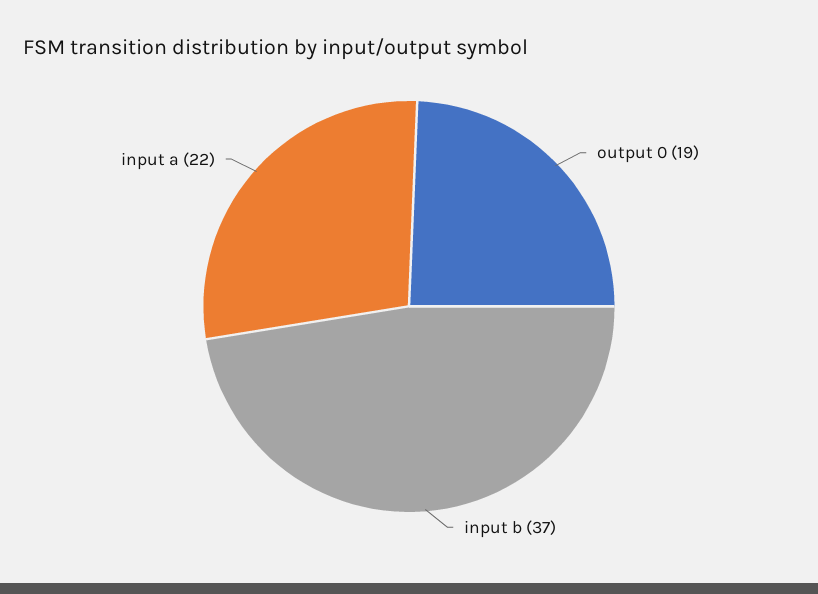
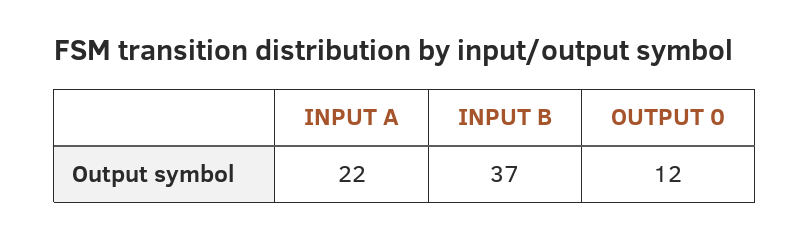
  {
-   "output 0": 19,
+   "output 0": 12,
    "input b": 37,
    "input a": 22
  }

